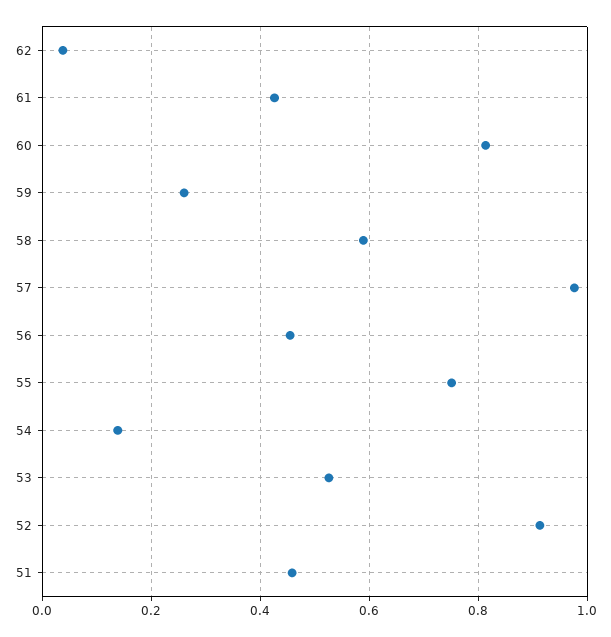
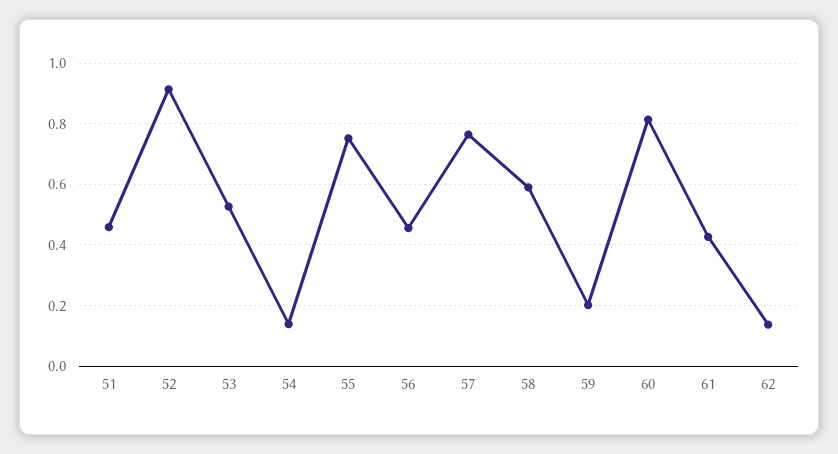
  {
-   "62": 0.04,
+   "62": 0.14,
    "61": 0.42,
    "60": 0.82,
-   "59": 0.26,
+   "59": 0.2,
    "58": 0.58,
-   "57": 0.98,
+   "57": 0.76,
    "56": 0.46,
    "55": 0.76,
    "54": 0.14,
    "53": 0.52,
    "52": 0.92,
    "51": 0.46
  }

